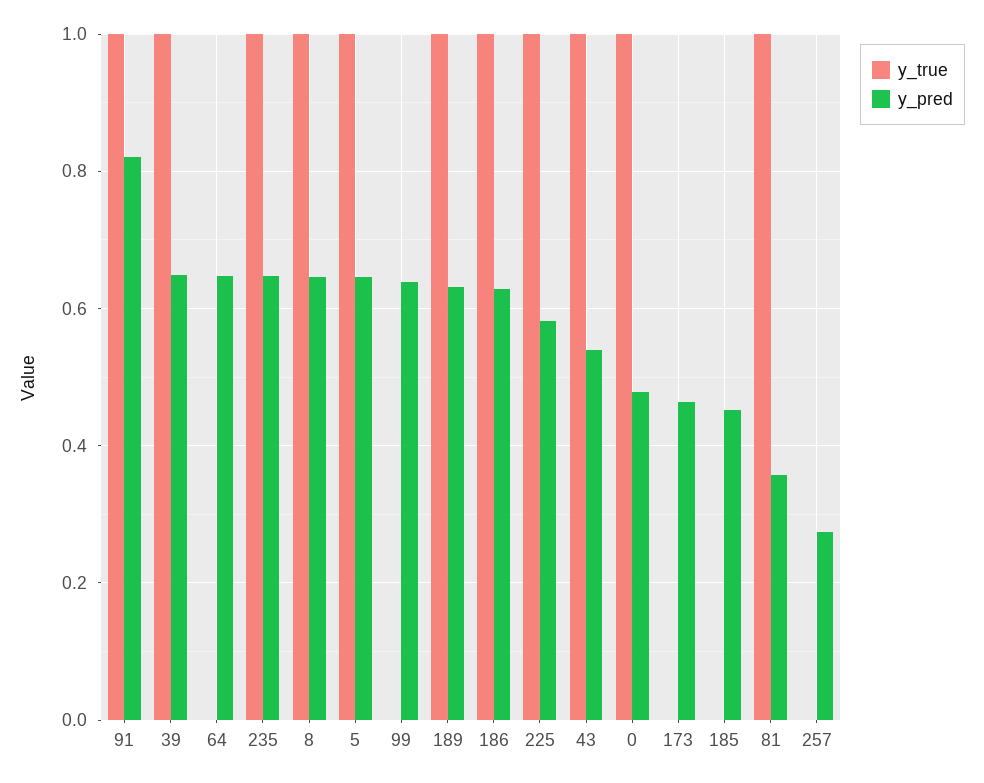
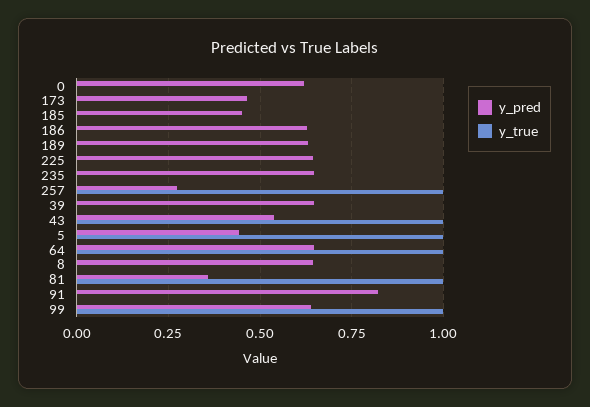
  {
    "y_true": {
-     "91": 1,
+     "91": 0,
-     "39": 1,
+     "39": 0,
-     "64": 0,
+     "64": 1,
-     "235": 1,
+     "235": 0,
-     "8": 1,
+     "8": 0,
      "5": 1,
-     "99": 0,
+     "99": 1,
-     "189": 1,
+     "189": 0,
-     "186": 1,
+     "186": 0,
-     "225": 1,
+     "225": 0,
      "43": 1,
-     "0": 1,
+     "0": 0,
      "173": 0,
      "185": 0,
      "81": 1,
-     "257": 0
+     "257": 1
    },
    "y_pred": {
      "91": 0.82,
      "39": 0.64,
      "64": 0.64,
      "235": 0.64,
      "8": 0.64,
-     "5": 0.64,
+     "5": 0.45,
      "99": 0.64,
      "189": 0.64,
      "186": 0.62,
-     "225": 0.58,
+     "225": 0.65,
      "43": 0.54,
-     "0": 0.48,
+     "0": 0.625,
      "173": 0.46,
      "185": 0.46,
      "81": 0.36,
      "257": 0.28
    }
  }

